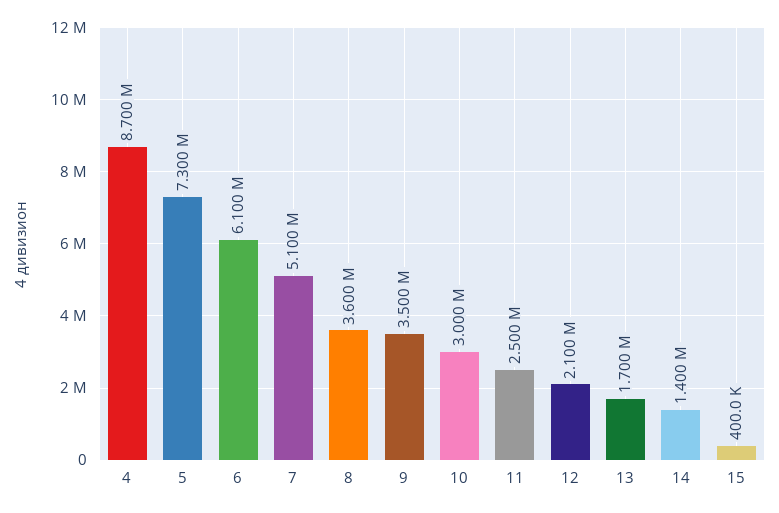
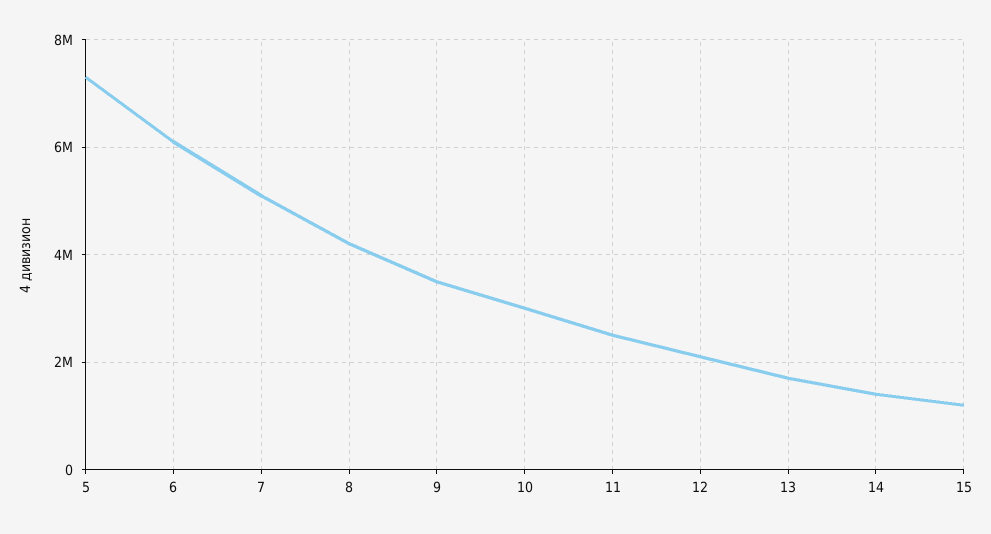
  {
-   "4": 8700000,
    "5": 7300000,
    "6": 6100000,
    "7": 5100000,
-   "8": 3600000,
+   "8": 4200000,
    "9": 3500000,
    "10": 3000000,
    "11": 2500000,
    "12": 2100000,
    "13": 1700000,
    "14": 1400000,
-   "15": 400000
+   "15": 1200000
  }

